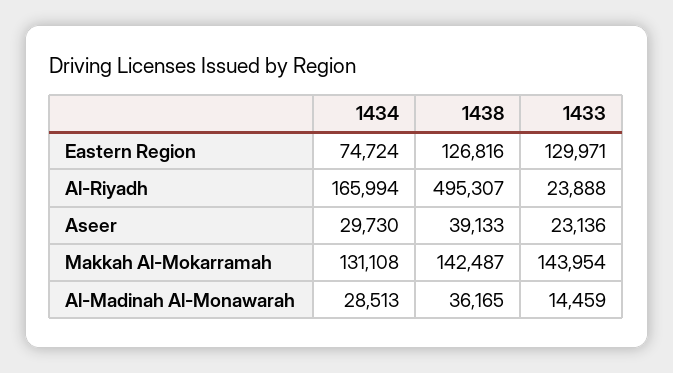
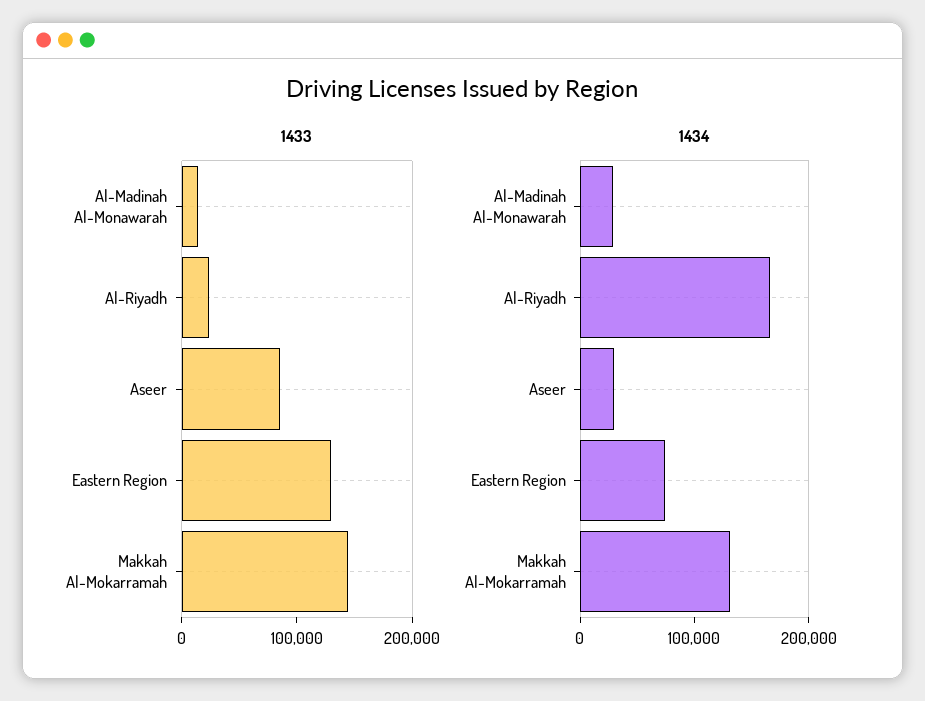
  {
    "1434": {
      "Eastern Region": 74724,
      "Al-Riyadh": 165994,
      "Aseer": 29730,
      "Makkah Al-Mokarramah": 131108,
      "Al-Madinah Al-Monawarah": 28513
    },
-   "1438": {
-     "Eastern Region": 126816,
-     "Al-Riyadh": 495307,
-     "Aseer": 39133,
-     "Makkah Al-Mokarramah": 142487,
-     "Al-Madinah Al-Monawarah": 36165
-   },
    "1433": {
      "Eastern Region": 129971,
      "Al-Riyadh": 23888,
-     "Aseer": 23136,
+     "Aseer": 80000,
      "Makkah Al-Mokarramah": 143954,
      "Al-Madinah Al-Monawarah": 14459
    }
  }

